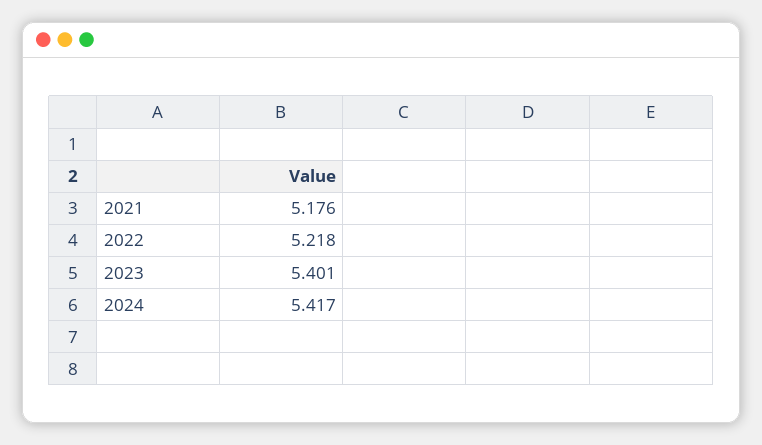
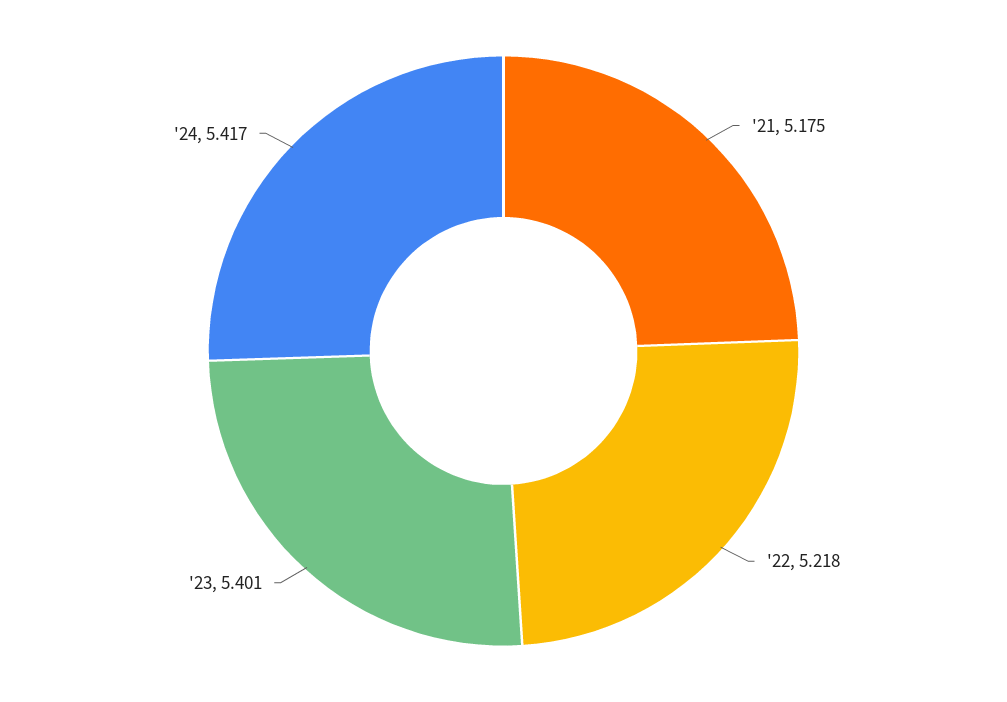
  {
-   "2021": 5.176,
+   "2021": 5.175,
    "2022": 5.218,
    "2023": 5.401,
    "2024": 5.417
  }

